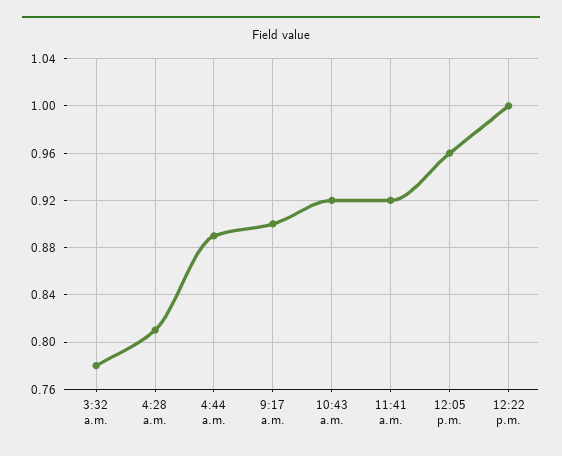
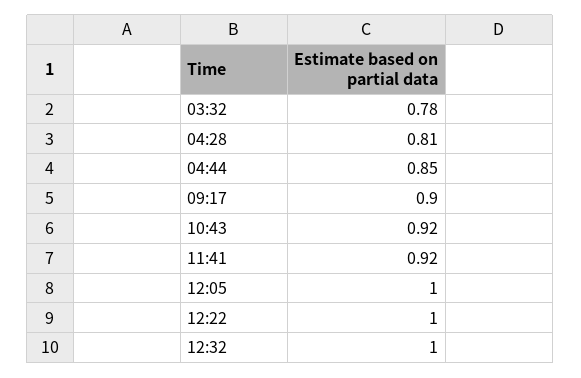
  {
    "3:32 a.m.": 0.78,
    "4:28 a.m.": 0.81,
-   "4:44 a.m.": 0.89,
+   "4:44 a.m.": 0.85,
    "9:17 a.m.": 0.9,
    "10:43 a.m.": 0.92,
    "11:41 a.m.": 0.92,
-   "12:05 p.m.": 0.96,
+   "12:05 p.m.": 1,
-   "12:22 p.m.": 1
+   "12:22 p.m.": 1,
+   "12:32": 1
  }

